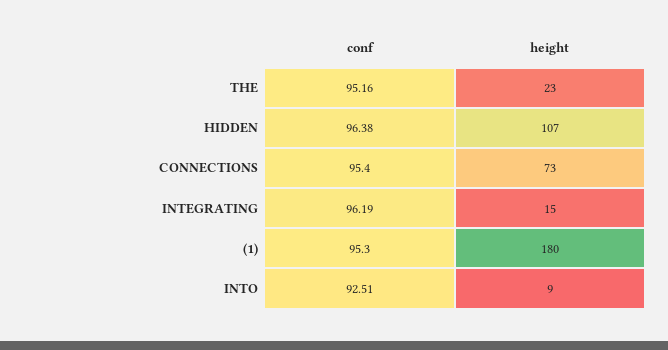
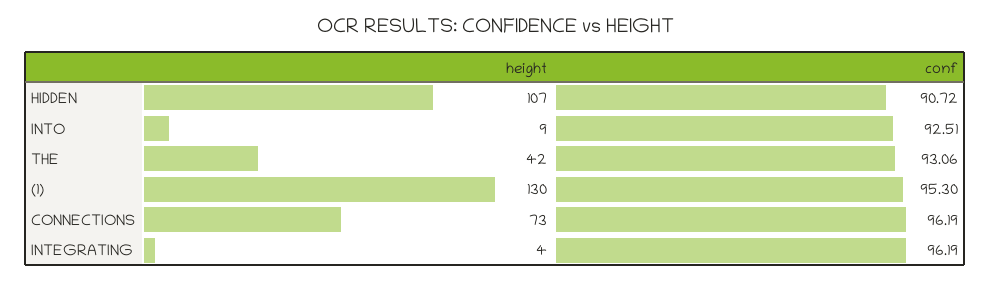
  {
    "conf": {
-     "THE": 95.16,
+     "THE": 93.06,
-     "HIDDEN": 96.38,
+     "HIDDEN": 90.72,
-     "CONNECTIONS": 95.4,
+     "CONNECTIONS": 96.19,
      "INTEGRATING": 96.19,
      "(1)": 95.3,
      "INTO": 92.51
    },
    "height": {
-     "THE": 23,
+     "THE": 42,
      "HIDDEN": 107,
      "CONNECTIONS": 73,
-     "INTEGRATING": 15,
+     "INTEGRATING": 4,
-     "(1)": 180,
+     "(1)": 130,
      "INTO": 9
    }
  }

